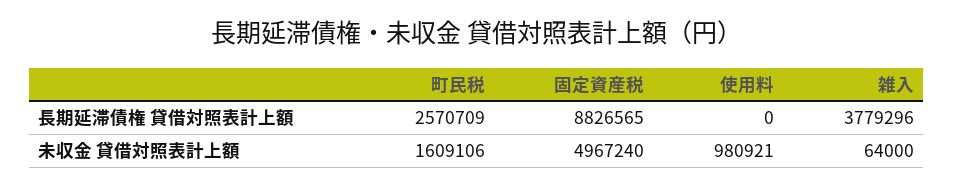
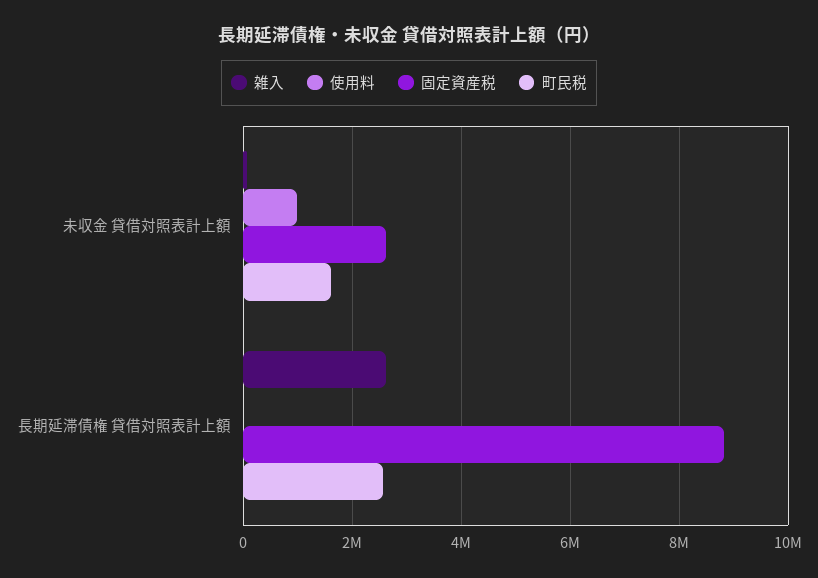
  {
    "町民税": {
      "長期延滞債権 貸借対照表計上額": 2570709,
      "未収金 貸借対照表計上額": 1609106
    },
    "固定資産税": {
      "長期延滞債権 貸借対照表計上額": 8826565,
-     "未収金 貸借対照表計上額": 4967240
+     "未収金 貸借対照表計上額": 2600000
    },
    "使用料": {
      "長期延滞債権 貸借対照表計上額": 0,
      "未収金 貸借対照表計上額": 980921
    },
    "雑入": {
-     "長期延滞債権 貸借対照表計上額": 3779296,
+     "長期延滞債権 貸借対照表計上額": 2600000,
      "未収金 貸借対照表計上額": 64000
    }
  }

